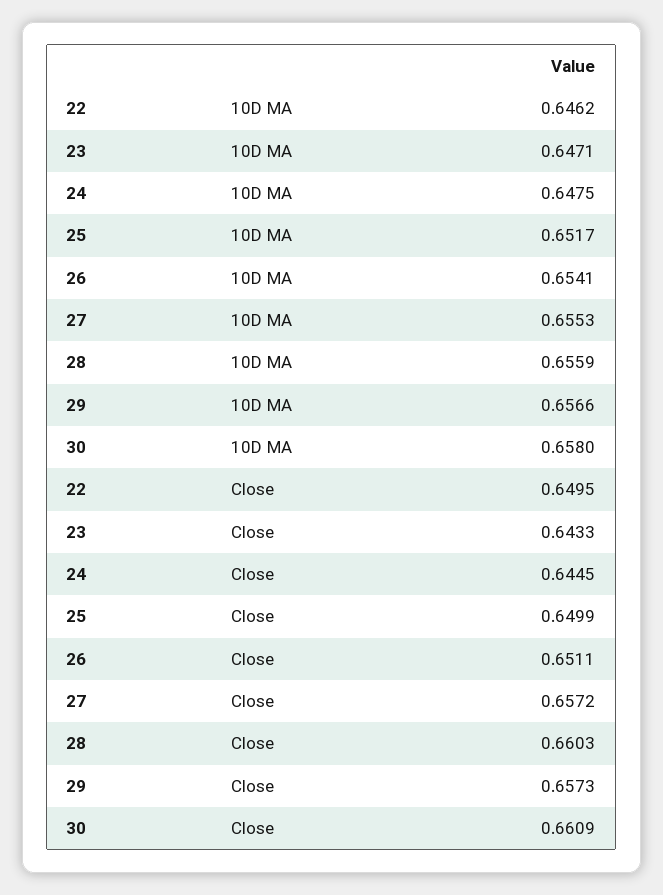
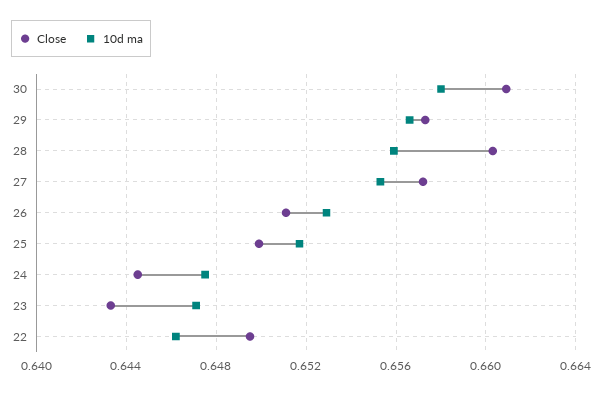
  {
    "10D MA": {
      "22": 0.6462,
      "23": 0.6471,
      "24": 0.6475,
      "25": 0.6517,
-     "26": 0.6541,
+     "26": 0.653,
      "27": 0.6553,
      "28": 0.6559,
      "29": 0.6566,
      "30": 0.658
    },
    "Close": {
      "22": 0.6495,
      "23": 0.6433,
      "24": 0.6445,
      "25": 0.6499,
      "26": 0.6511,
      "27": 0.6572,
      "28": 0.6603,
      "29": 0.6573,
      "30": 0.6609
    }
  }

